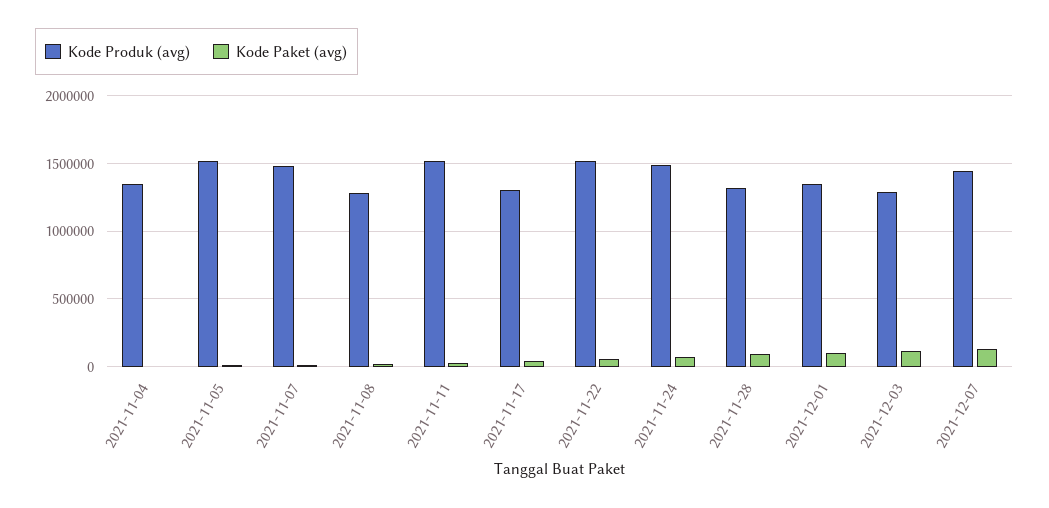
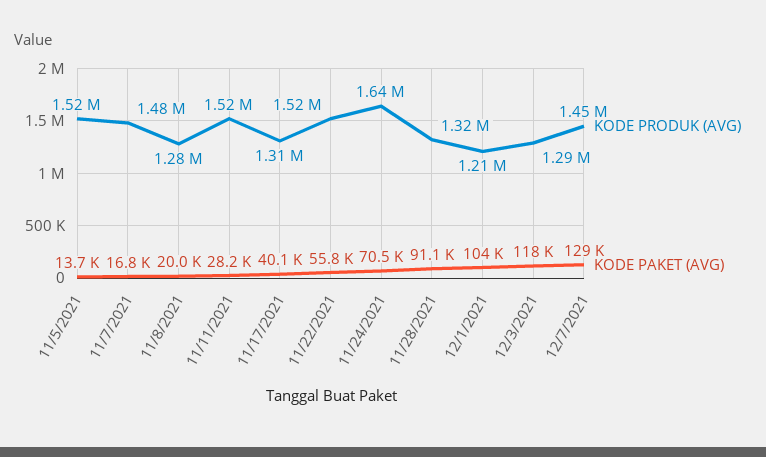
  {
    "Kode Produk (avg)": {
-     "2021-11-04": 1350000,
      "2021-11-05": 1520000,
      "2021-11-07": 1480000,
      "2021-11-08": 1280000,
      "2021-11-11": 1520000,
      "2021-11-17": 1310000,
      "2021-11-22": 1520000,
-     "2021-11-24": 1500000,
+     "2021-11-24": 1640000,
      "2021-11-28": 1320000,
-     "2021-12-01": 1350000,
+     "2021-12-01": 1210000,
      "2021-12-03": 1290000,
      "2021-12-07": 1450000
    },
    "Kode Paket (avg)": {
-     "2021-11-04": 0,
      "2021-11-05": 13700,
      "2021-11-07": 16800,
      "2021-11-08": 20000,
      "2021-11-11": 28200,
      "2021-11-17": 40100,
      "2021-11-22": 55800,
      "2021-11-24": 70500,
      "2021-11-28": 91100,
      "2021-12-01": 104000,
      "2021-12-03": 118000,
      "2021-12-07": 129000
    }
  }

